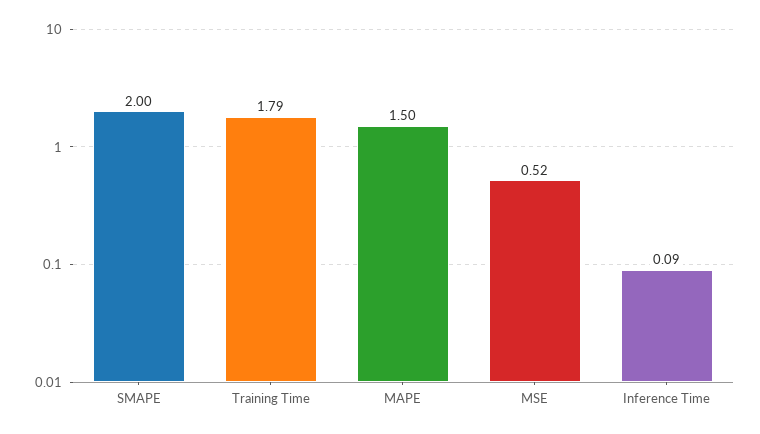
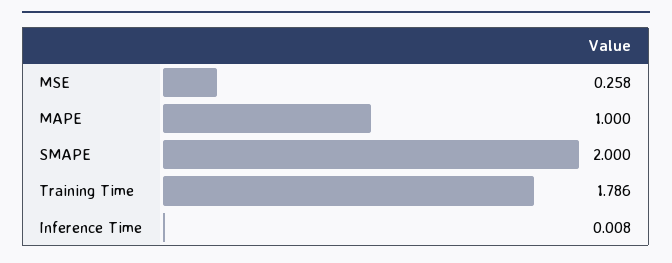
  {
    "SMAPE": 2,
    "Training Time": 1.786,
-   "MAPE": 1.5,
+   "MAPE": 1,
-   "MSE": 0.52,
+   "MSE": 0.258,
-   "Inference Time": 0.09
+   "Inference Time": 0.008
  }

